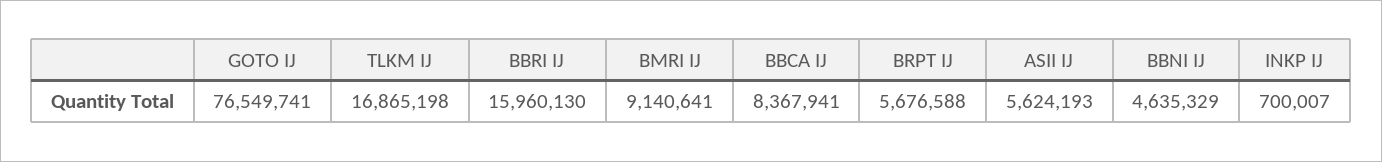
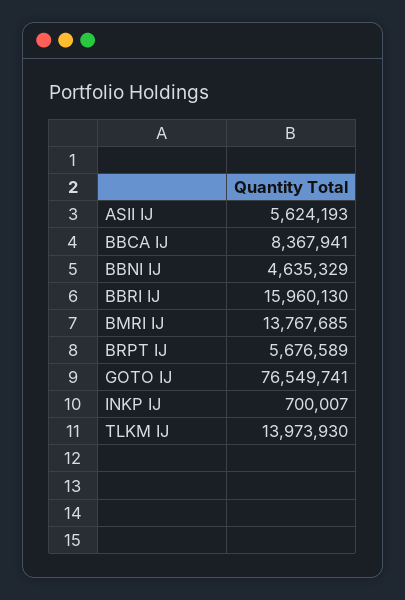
  {
    "GOTO IJ": 76549741,
-   "TLKM IJ": 16865198,
+   "TLKM IJ": 13973930,
    "BBRI IJ": 15960130,
-   "BMRI IJ": 9140641,
+   "BMRI IJ": 13767685,
    "BBCA IJ": 8367941,
-   "BRPT IJ": 5676588,
+   "BRPT IJ": 5676589,
    "ASII IJ": 5624193,
    "BBNI IJ": 4635329,
    "INKP IJ": 700007
  }

